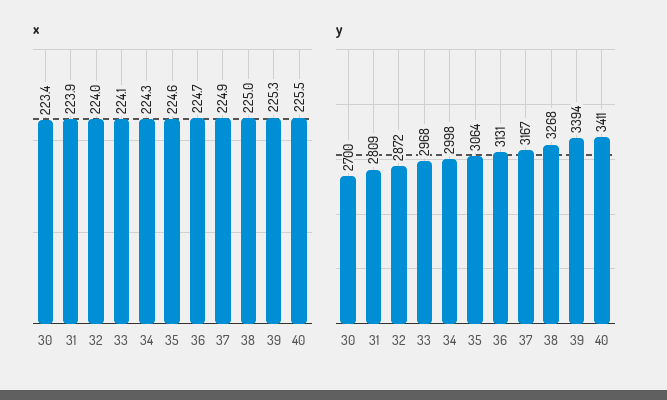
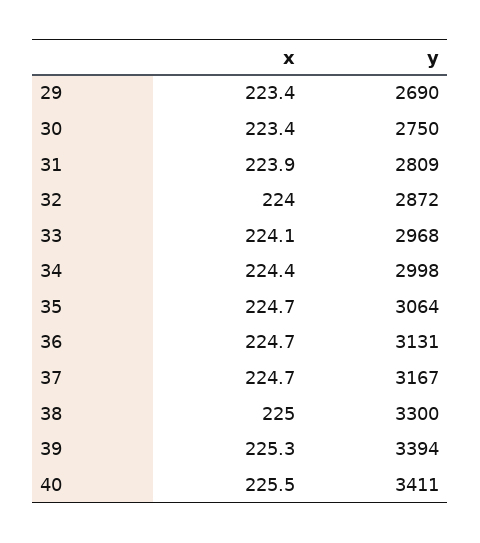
  {
    "x": {
      "30": 223.4,
      "31": 223.9,
      "32": 224,
      "33": 224.1,
-     "34": 224.3,
+     "34": 224.4,
-     "35": 224.6,
+     "35": 224.7,
      "36": 224.7,
-     "37": 224.9,
+     "37": 224.7,
      "38": 225,
      "39": 225.3,
-     "40": 225.5
+     "40": 225.5,
+     "29": 223.4
    },
    "y": {
-     "30": 2700,
+     "30": 2750,
      "31": 2809,
      "32": 2872,
      "33": 2968,
      "34": 2998,
      "35": 3064,
      "36": 3131,
      "37": 3167,
-     "38": 3268,
+     "38": 3300,
      "39": 3394,
-     "40": 3411
+     "40": 3411,
+     "29": 2690
    }
  }

